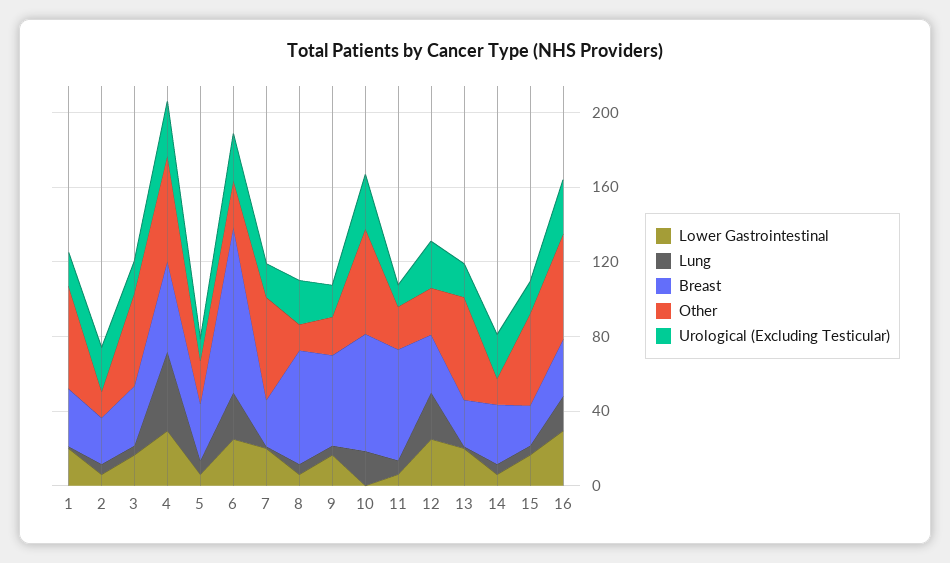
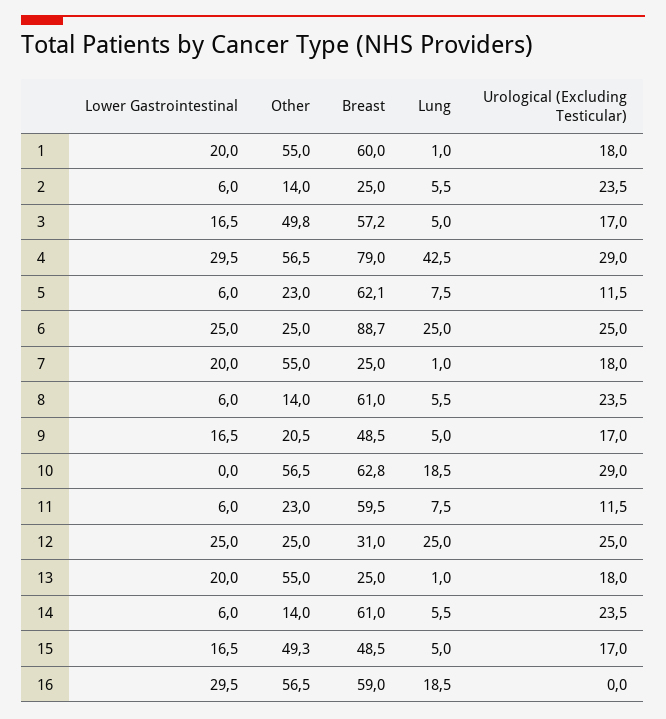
  {
    "Lower Gastrointestinal": {
      "1": 20,
      "2": 6,
      "3": 16.5,
      "4": 29.5,
      "5": 6,
      "6": 25,
      "7": 20,
      "8": 6,
      "9": 16.5,
      "10": 0,
      "11": 6,
      "12": 25,
      "13": 20,
      "14": 6,
      "15": 16.5,
      "16": 29.5
    },
    "Lung": {
      "1": 1,
      "2": 5.5,
      "3": 5,
      "4": 42.5,
      "5": 7.5,
      "6": 25,
      "7": 1,
      "8": 5.5,
      "9": 5,
      "10": 18.5,
      "11": 7.5,
      "12": 25,
      "13": 1,
      "14": 5.5,
      "15": 5,
      "16": 18.5
    },
    "Breast": {
-     "1": 30,
+     "1": 60,
      "2": 25,
-     "3": 30,
+     "3": 57.2,
-     "4": 50,
+     "4": 79,
-     "5": 30,
+     "5": 62.1,
      "6": 88.7,
      "7": 25,
      "8": 61,
      "9": 48.5,
      "10": 62.8,
      "11": 59.5,
      "12": 31,
      "13": 25,
-     "14": 30,
+     "14": 61,
-     "15": 20,
+     "15": 48.5,
-     "16": 30
+     "16": 59
    },
    "Other": {
      "1": 55,
      "2": 14,
      "3": 49.8,
      "4": 56.5,
      "5": 23,
      "6": 25,
      "7": 55,
      "8": 14,
      "9": 20.5,
      "10": 56.5,
      "11": 23,
      "12": 25,
      "13": 55,
      "14": 14,
      "15": 49.3,
      "16": 56.5
    },
    "Urological (Excluding Testicular)": {
      "1": 18,
      "2": 23.5,
      "3": 17,
      "4": 29,
      "5": 11.5,
      "6": 25,
      "7": 18,
      "8": 23.5,
      "9": 17,
      "10": 29,
      "11": 11.5,
      "12": 25,
      "13": 18,
      "14": 23.5,
      "15": 17,
-     "16": 30
+     "16": 0
    }
  }

